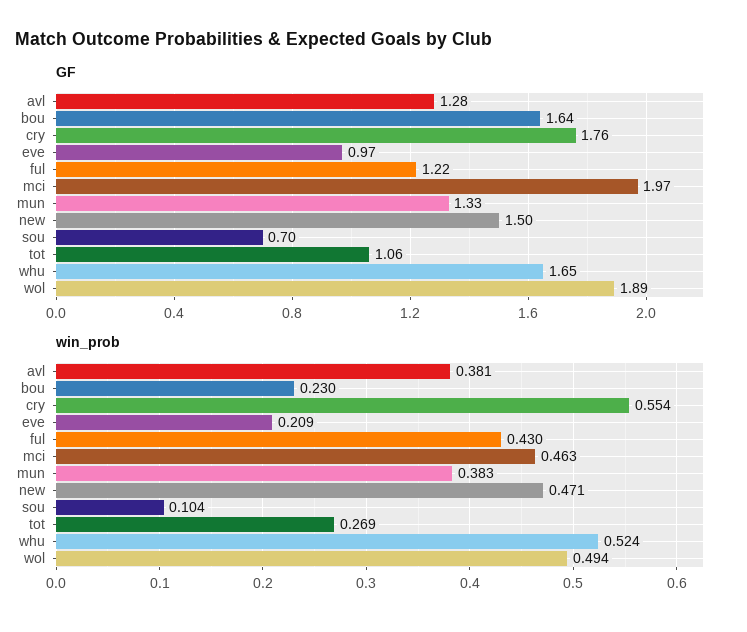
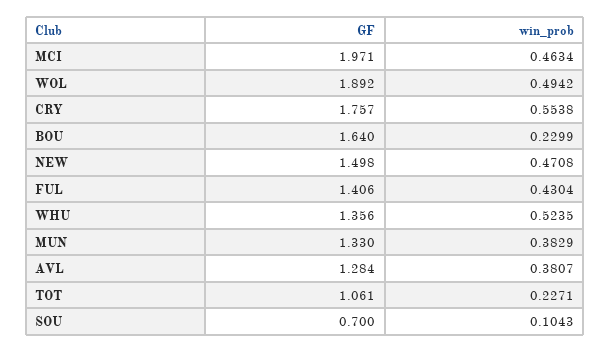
  {
    "GF": {
      "avl": 1.284,
      "bou": 1.64,
      "cry": 1.757,
-     "eve": 0.97,
-     "ful": 1.22,
+     "ful": 1.406,
      "mci": 1.971,
      "mun": 1.33,
      "new": 1.498,
      "sou": 0.7,
      "tot": 1.061,
-     "whu": 1.65,
+     "whu": 1.356,
      "wol": 1.892
    },
    "win_prob": {
      "avl": 0.3807,
      "bou": 0.2299,
      "cry": 0.5538,
-     "eve": 0.209,
      "ful": 0.4304,
      "mci": 0.4634,
      "mun": 0.3829,
      "new": 0.4708,
      "sou": 0.1043,
-     "tot": 0.269,
+     "tot": 0.2271,
      "whu": 0.5235,
      "wol": 0.4942
    }
  }

